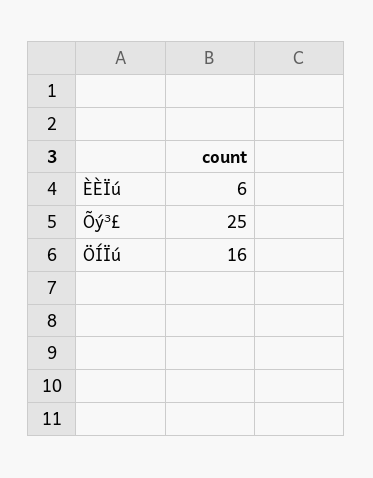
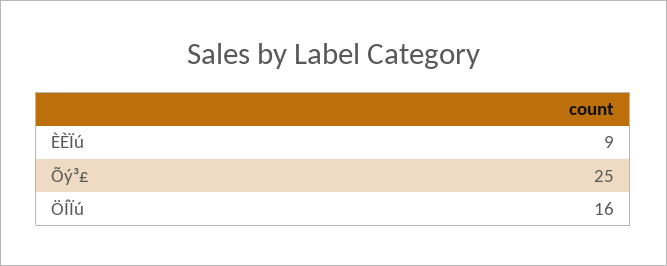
  {
-   "ÈÈÏú": 6,
+   "ÈÈÏú": 9,
    "Õý³£": 25,
    "ÖÍÏú": 16
  }

